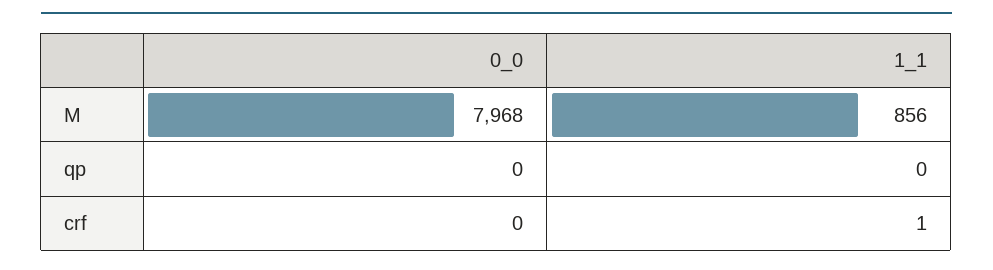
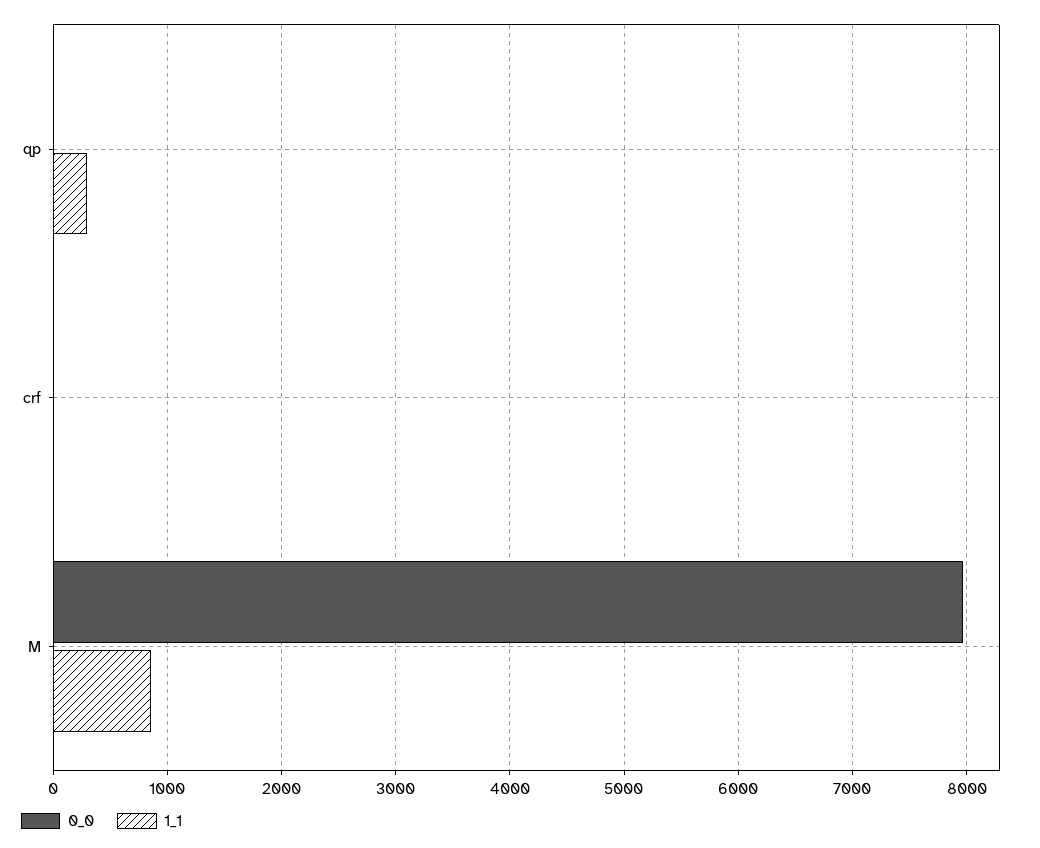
  {
    "0_0": {
      "M": 7968,
      "qp": 0,
      "crf": 0
    },
    "1_1": {
      "M": 856,
-     "qp": 0,
+     "qp": 300,
      "crf": 1
    }
  }

